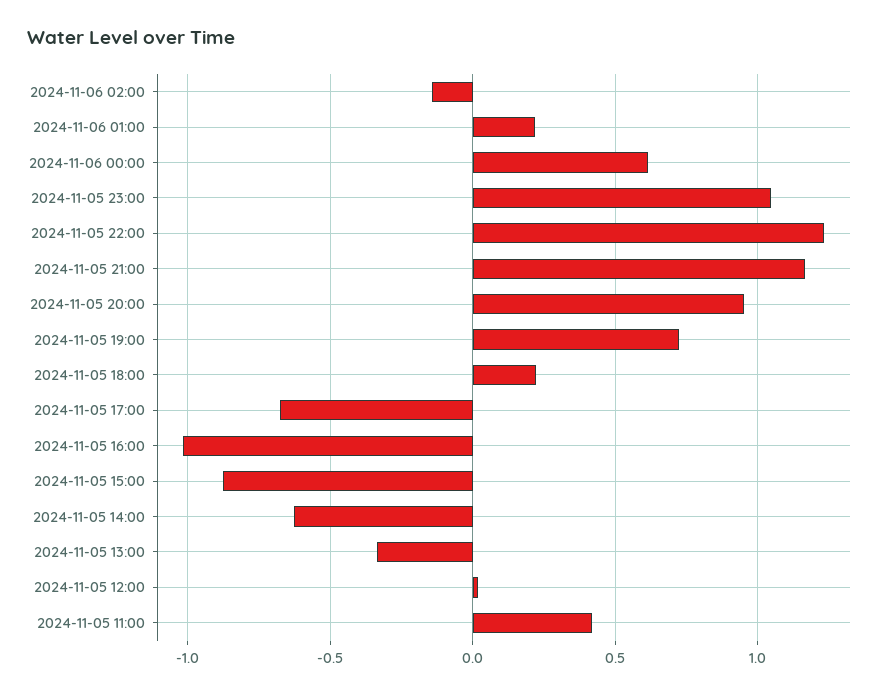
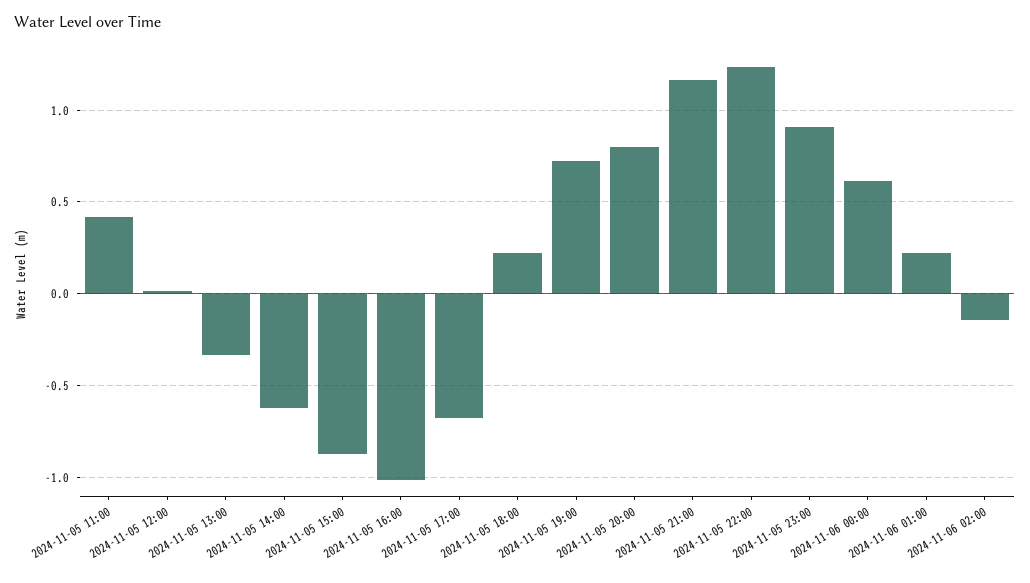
  {
    "2024-11-06 02:00": -0.15,
    "2024-11-06 01:00": 0.2,
    "2024-11-06 00:00": 0.6,
-   "2024-11-05 23:00": 1.05,
+   "2024-11-05 23:00": 0.9,
    "2024-11-05 22:00": 1.25,
    "2024-11-05 21:00": 1.15,
-   "2024-11-05 20:00": 0.95,
+   "2024-11-05 20:00": 0.8,
    "2024-11-05 19:00": 0.7,
    "2024-11-05 18:00": 0.2,
    "2024-11-05 17:00": -0.7,
    "2024-11-05 16:00": -1,
    "2024-11-05 15:00": -0.85,
    "2024-11-05 14:00": -0.65,
    "2024-11-05 13:00": -0.35,
    "2024-11-05 12:00": 0,
    "2024-11-05 11:00": 0.4
  }

